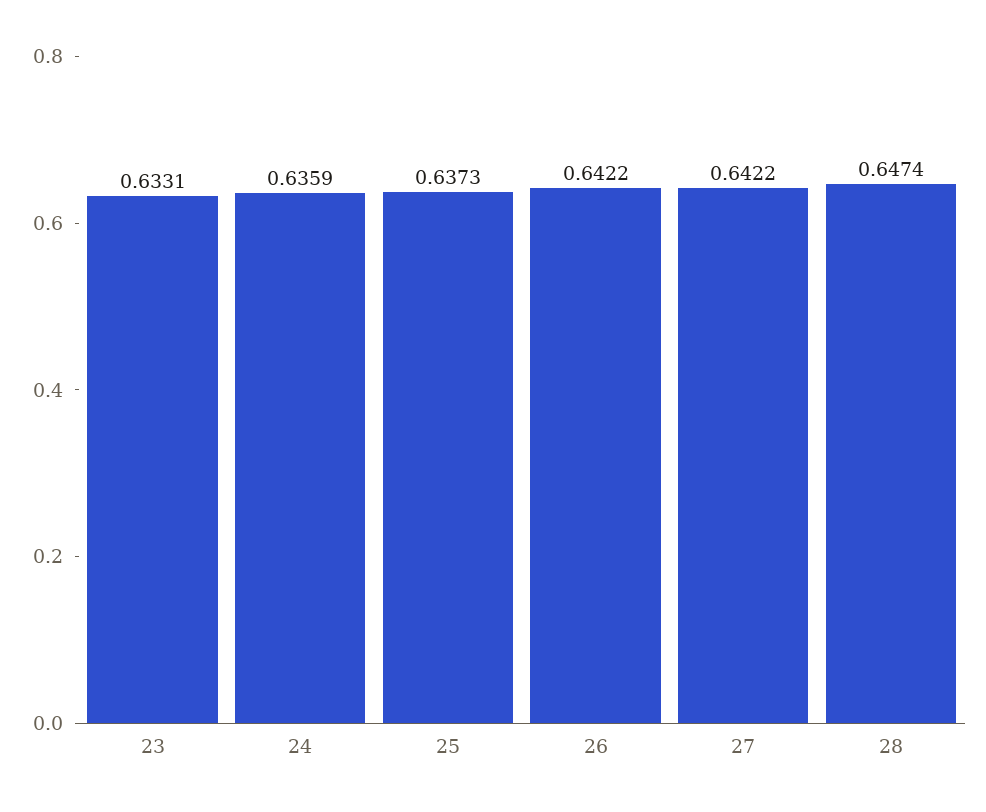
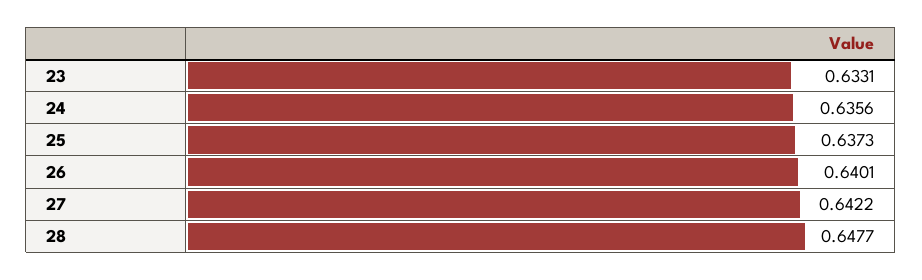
  {
    "23": 0.6331,
-   "24": 0.6359,
+   "24": 0.6356,
    "25": 0.6373,
-   "26": 0.6422,
+   "26": 0.6401,
    "27": 0.6422,
-   "28": 0.6474
+   "28": 0.6477
  }

